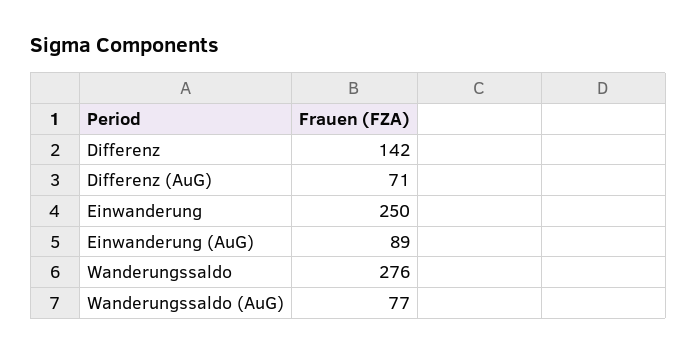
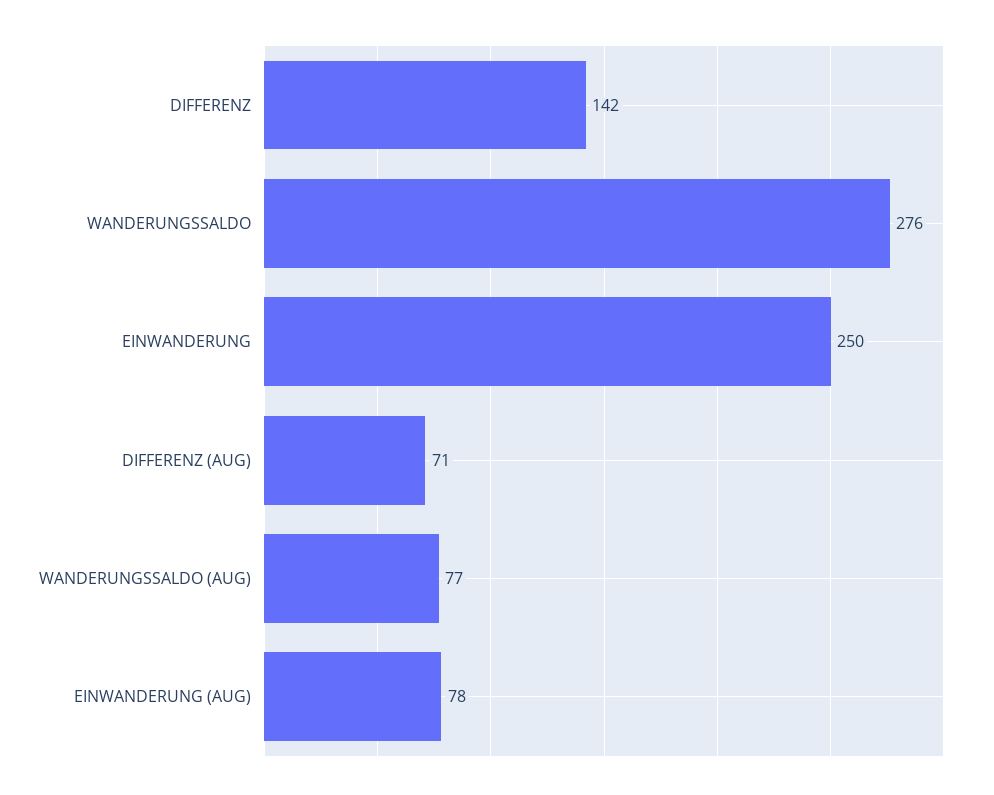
  {
    "Differenz": 142,
    "Differenz (AuG)": 71,
    "Einwanderung": 250,
-   "Einwanderung (AuG)": 89,
+   "Einwanderung (AuG)": 78,
    "Wanderungssaldo": 276,
    "Wanderungssaldo (AuG)": 77
  }

